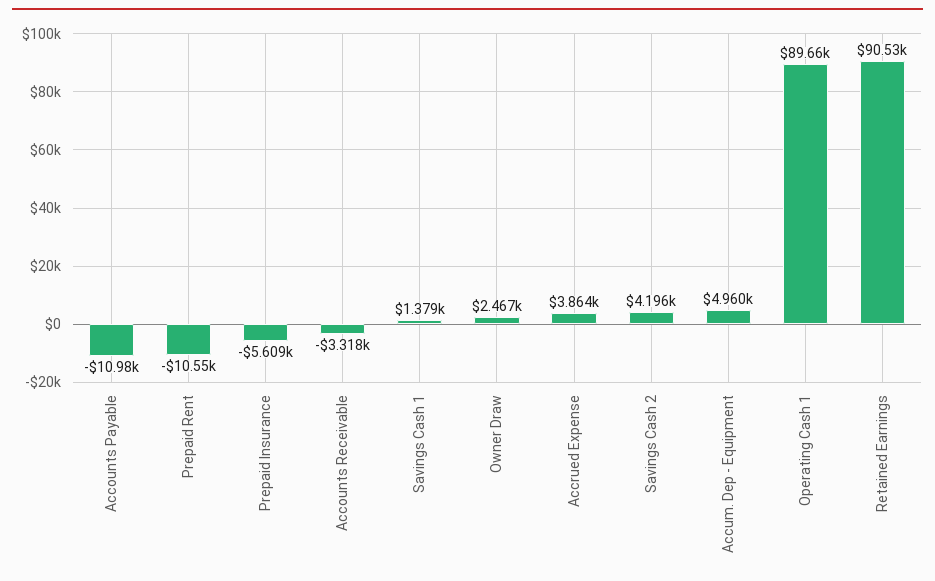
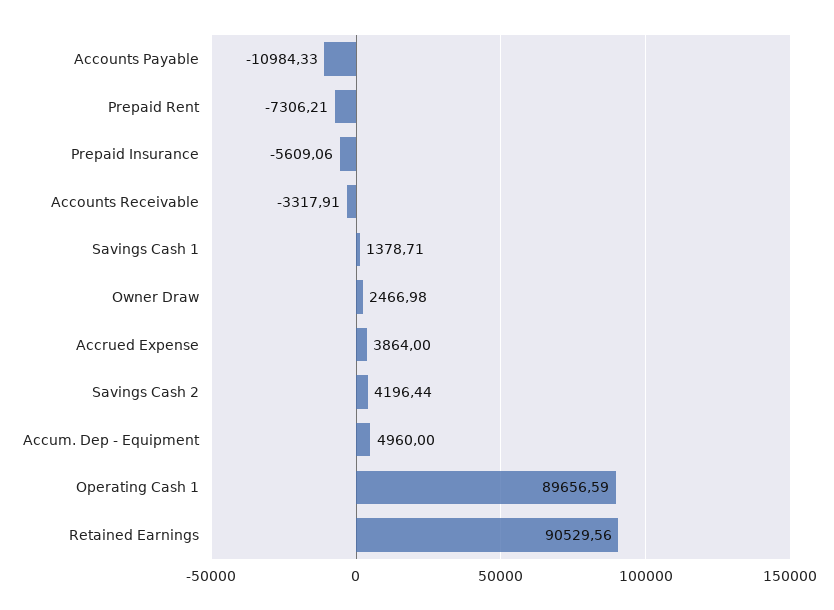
  {
    "Accounts Payable": -10984.33,
-   "Prepaid Rent": -10550,
+   "Prepaid Rent": -7306.21,
    "Prepaid Insurance": -5609.06,
    "Accounts Receivable": -3317.91,
    "Savings Cash 1": 1378.71,
    "Owner Draw": 2466.98,
    "Accrued Expense": 3864,
    "Savings Cash 2": 4196.44,
    "Accum. Dep - Equipment": 4960,
    "Operating Cash 1": 89656.59,
    "Retained Earnings": 90529.56
  }

